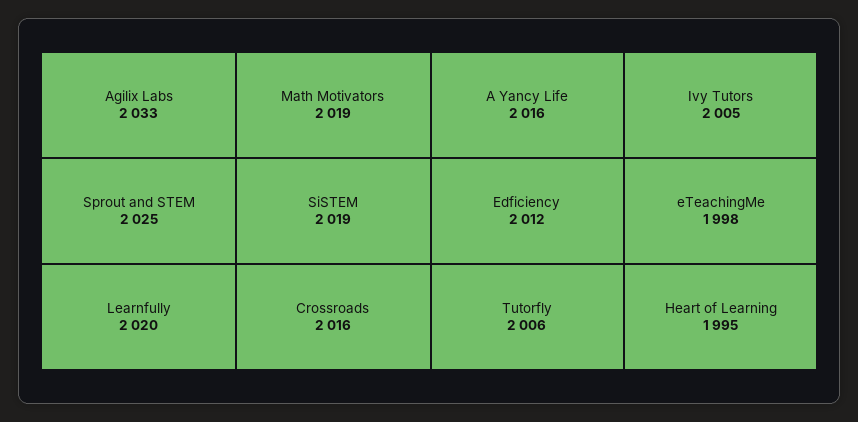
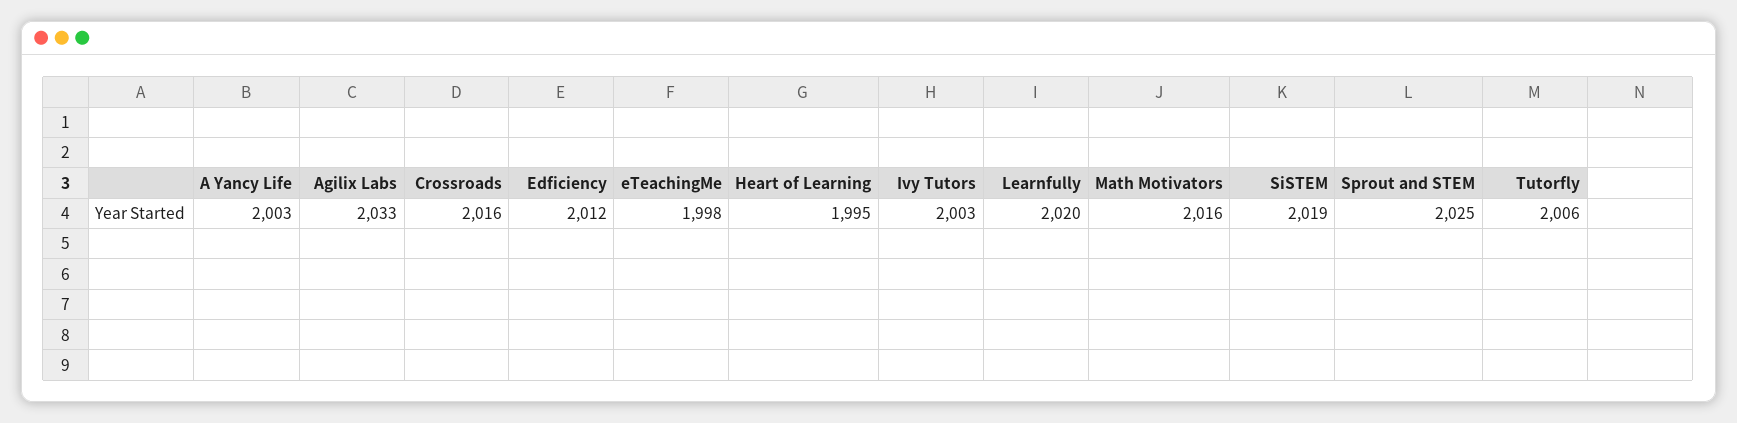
  {
    "Agilix Labs": 2033,
    "Sprout and STEM": 2025,
    "Learnfully": 2020,
-   "Math Motivators": 2019,
+   "Math Motivators": 2016,
    "SiSTEM": 2019,
    "Crossroads": 2016,
-   "A Yancy Life": 2016,
+   "A Yancy Life": 2003,
    "Edficiency": 2012,
    "Tutorfly": 2006,
-   "Ivy Tutors": 2005,
+   "Ivy Tutors": 2003,
    "eTeachingMe": 1998,
    "Heart of Learning": 1995
  }

